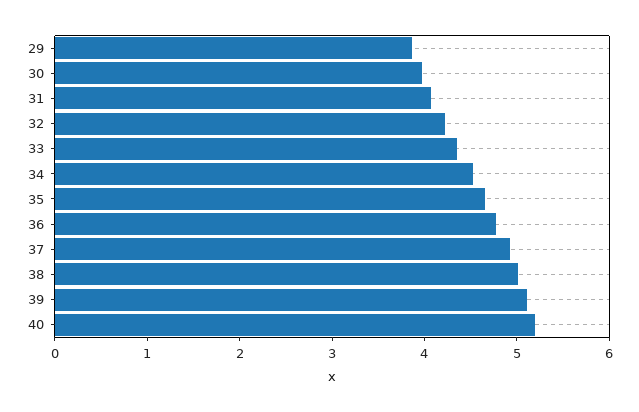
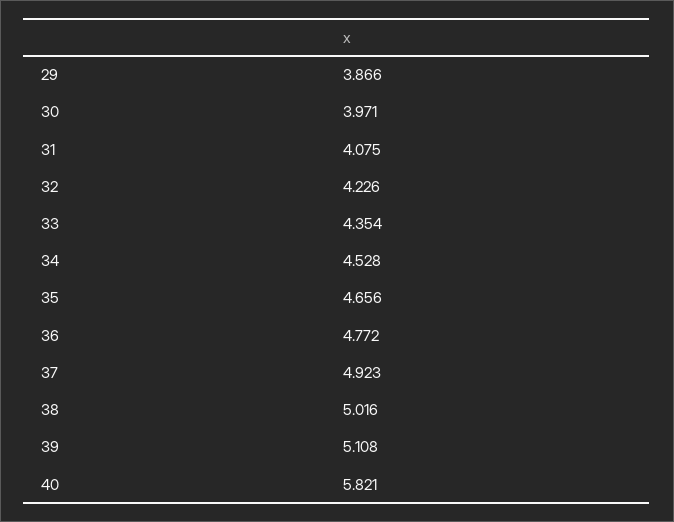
  {
    "29": 3.866,
    "30": 3.971,
    "31": 4.075,
    "32": 4.226,
    "33": 4.354,
    "34": 4.528,
    "35": 4.656,
    "36": 4.772,
    "37": 4.923,
    "38": 5.016,
    "39": 5.108,
-   "40": 5.2
+   "40": 5.821
  }

